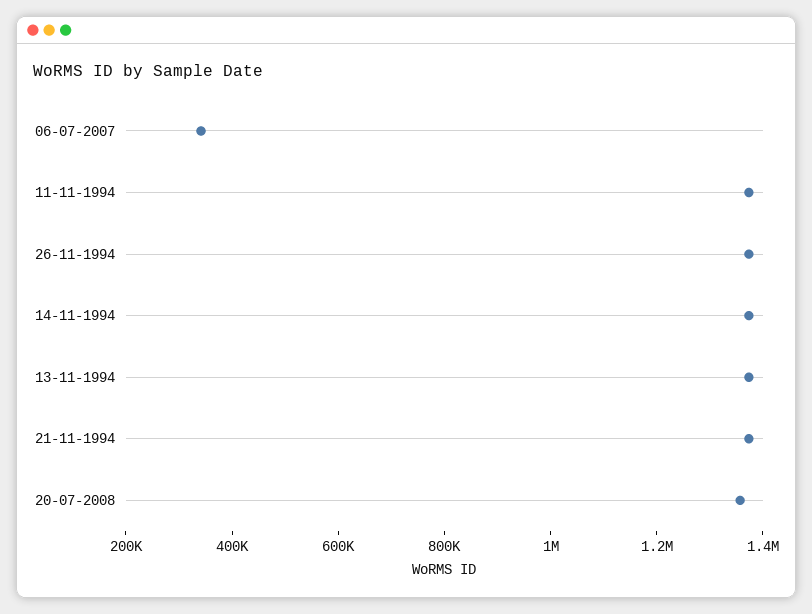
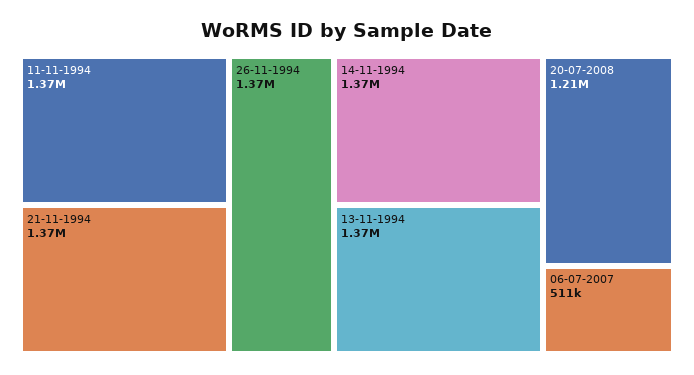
  {
-   "06-07-2007": 350000,
+   "06-07-2007": 511000,
    "11-11-1994": 1370000,
    "26-11-1994": 1370000,
    "14-11-1994": 1370000,
    "13-11-1994": 1370000,
    "21-11-1994": 1370000,
-   "20-07-2008": 1350000
+   "20-07-2008": 1210000
  }

